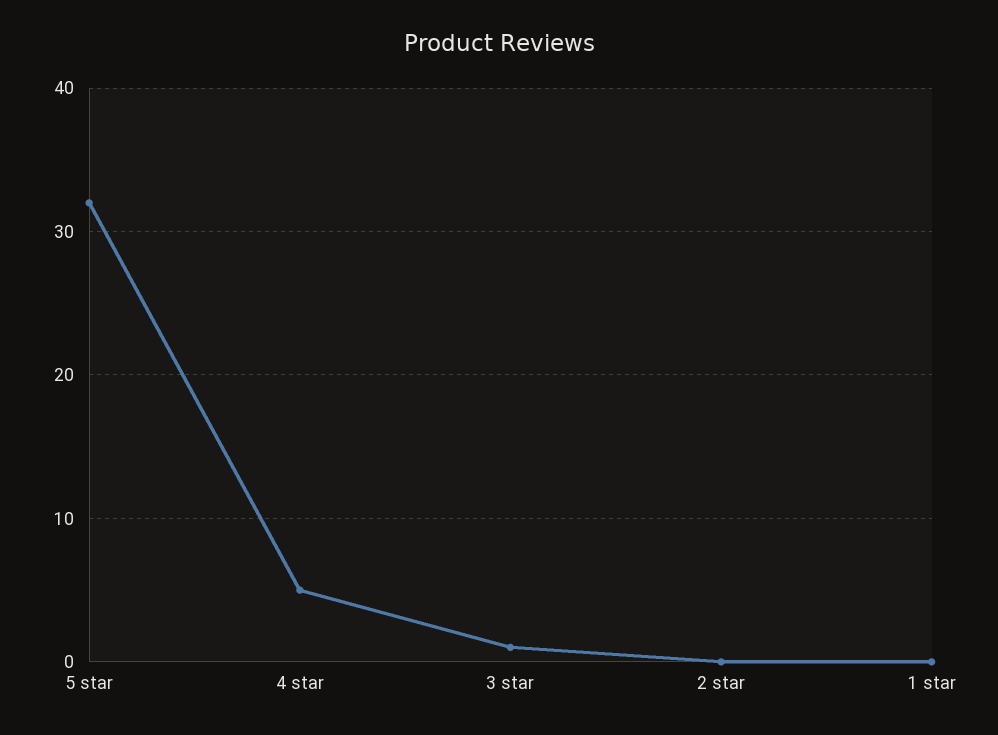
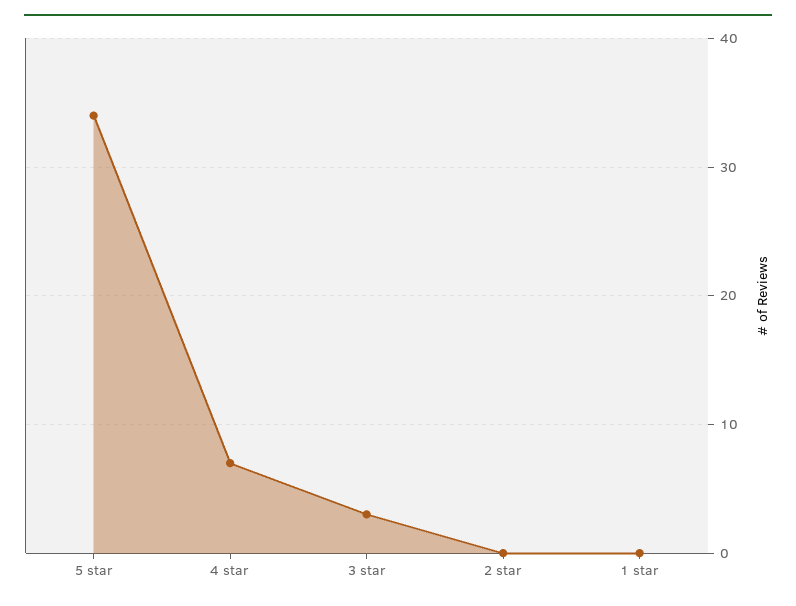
  {
-   "5 star": 32,
+   "5 star": 34,
-   "4 star": 5,
+   "4 star": 7,
-   "3 star": 1,
+   "3 star": 3,
    "2 star": 0,
    "1 star": 0
  }

